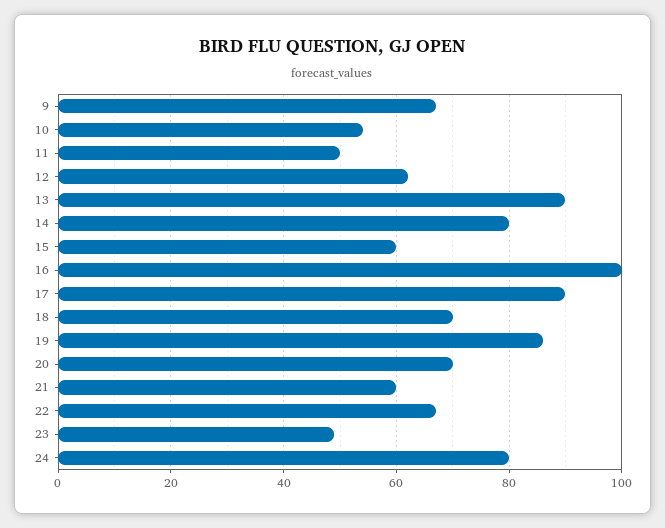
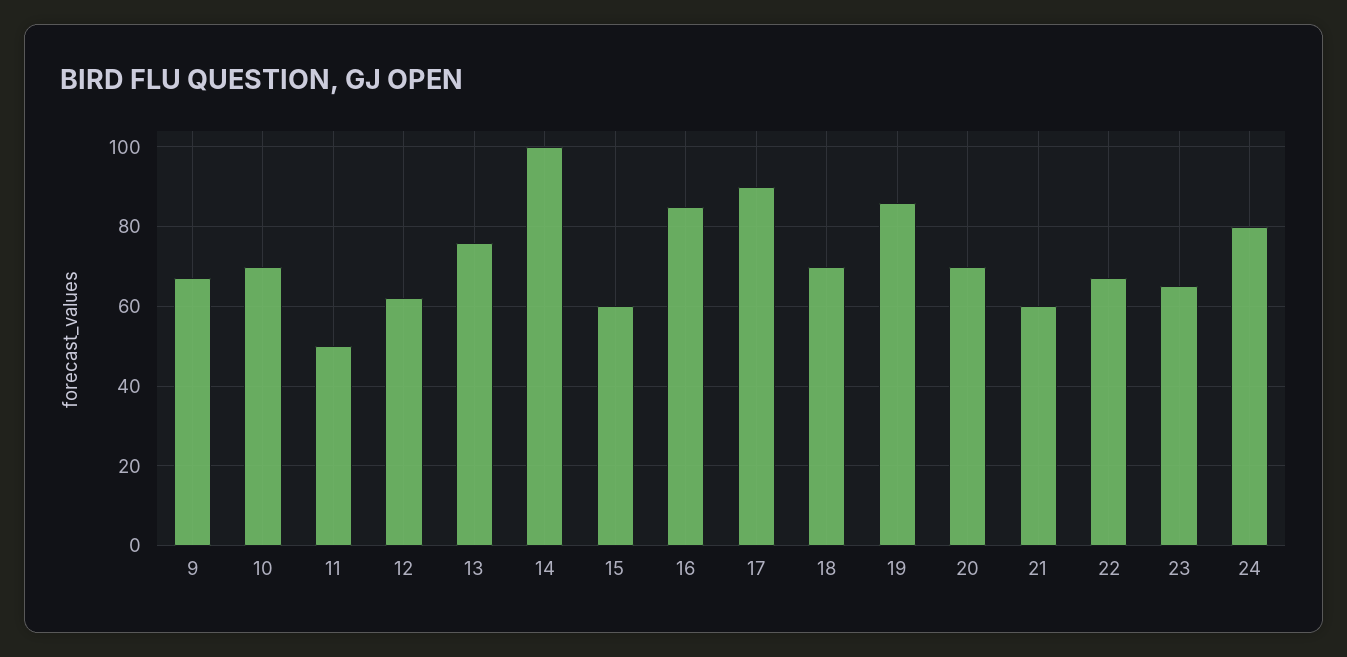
  {
    "9": 65,
-   "10": 55,
+   "10": 70,
    "11": 50,
    "12": 60,
-   "13": 90,
+   "13": 75,
-   "14": 80,
+   "14": 100,
    "15": 60,
-   "16": 100,
+   "16": 85,
    "17": 90,
    "18": 70,
    "19": 85,
    "20": 70,
    "21": 60,
    "22": 65,
-   "23": 50,
+   "23": 65,
    "24": 80
  }

